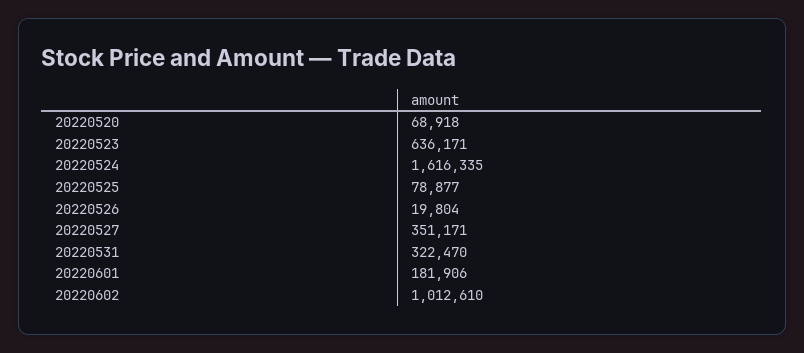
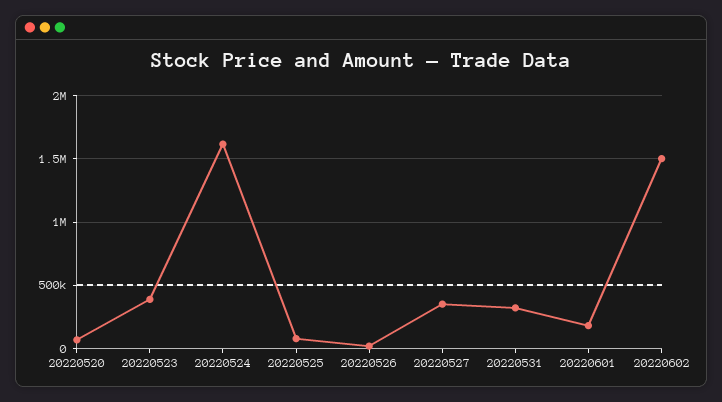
  {
    "20220520": 68918,
-   "20220523": 636171,
+   "20220523": 400000,
    "20220524": 1616335,
    "20220525": 78877,
    "20220526": 19804,
    "20220527": 351171,
    "20220531": 322470,
    "20220601": 181906,
-   "20220602": 1012610
+   "20220602": 1500000
  }

